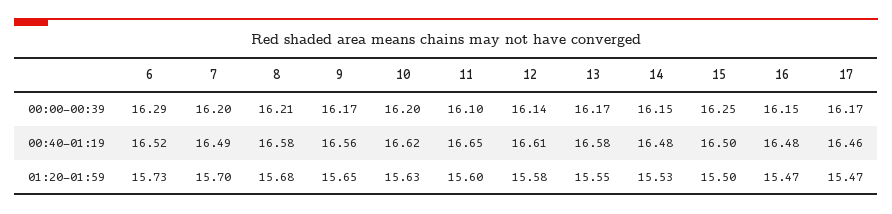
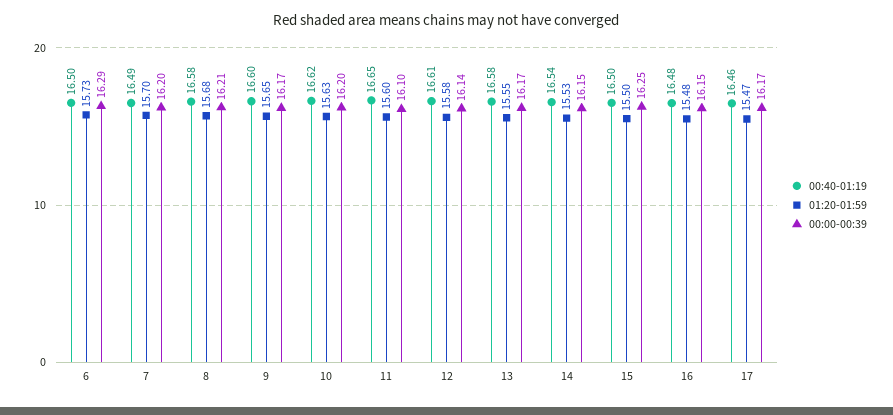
  {
    "00:00-00:39": {
      "6": 16.29,
      "7": 16.2,
      "8": 16.21,
      "9": 16.17,
      "10": 16.2,
      "11": 16.1,
      "12": 16.14,
      "13": 16.17,
      "14": 16.15,
      "15": 16.25,
      "16": 16.15,
      "17": 16.17
    },
    "00:40-01:19": {
-     "6": 16.52,
+     "6": 16.5,
      "7": 16.49,
      "8": 16.58,
-     "9": 16.56,
+     "9": 16.6,
      "10": 16.62,
      "11": 16.65,
      "12": 16.61,
      "13": 16.58,
-     "14": 16.48,
+     "14": 16.54,
      "15": 16.5,
      "16": 16.48,
      "17": 16.46
    },
    "01:20-01:59": {
      "6": 15.73,
      "7": 15.7,
      "8": 15.68,
      "9": 15.65,
      "10": 15.63,
      "11": 15.6,
      "12": 15.58,
      "13": 15.55,
      "14": 15.53,
      "15": 15.5,
-     "16": 15.47,
+     "16": 15.48,
      "17": 15.47
    }
  }

